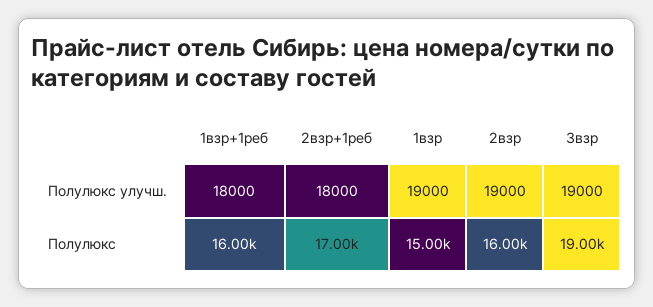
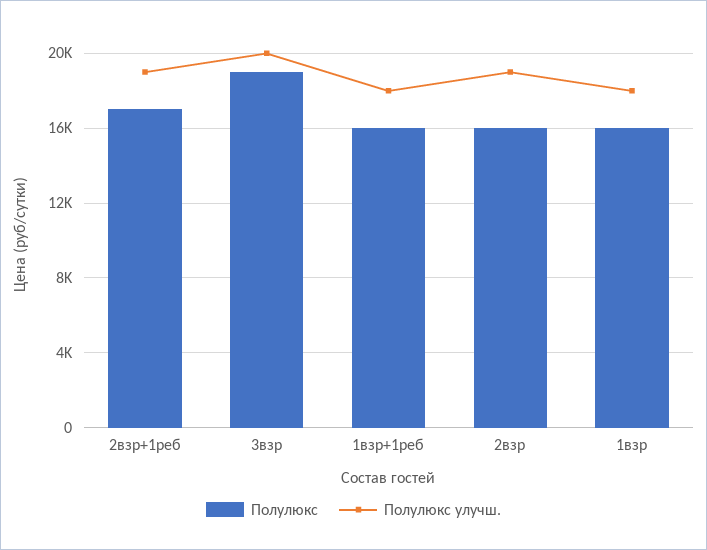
  {
    "Полулюкс улучш.": {
      "1взр+1реб": 18000,
-     "2взр+1реб": 18000,
+     "2взр+1реб": 19000,
-     "1взр": 19000,
+     "1взр": 18000,
      "2взр": 19000,
-     "3взр": 19000
+     "3взр": 20000
    },
    "Полулюкс": {
      "1взр+1реб": 16000,
      "2взр+1реб": 17000,
-     "1взр": 15000,
+     "1взр": 16000,
      "2взр": 16000,
      "3взр": 19000
    }
  }

